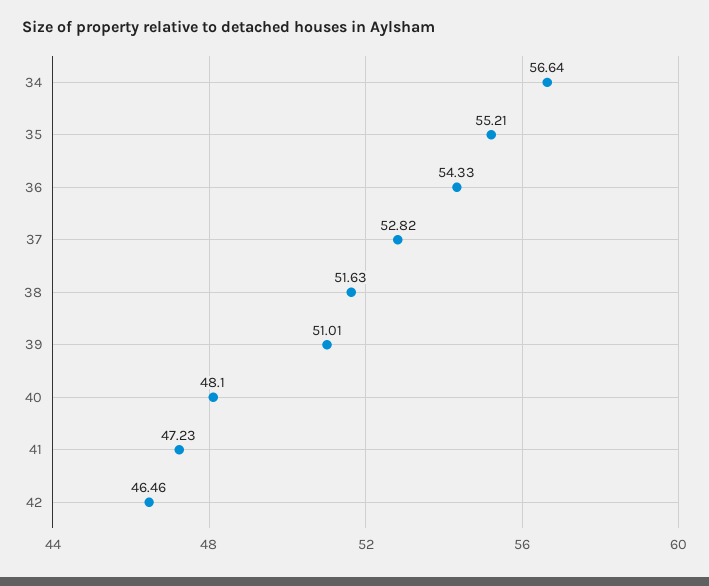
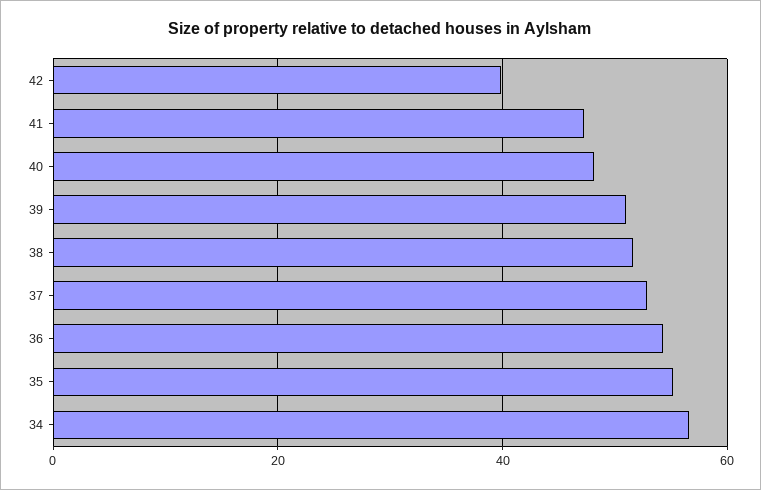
  {
    "34": 56.64,
    "35": 55.21,
    "36": 54.33,
    "37": 52.82,
    "38": 51.63,
    "39": 51.01,
    "40": 48.1,
    "41": 47.23,
-   "42": 46.46
+   "42": 40
  }

